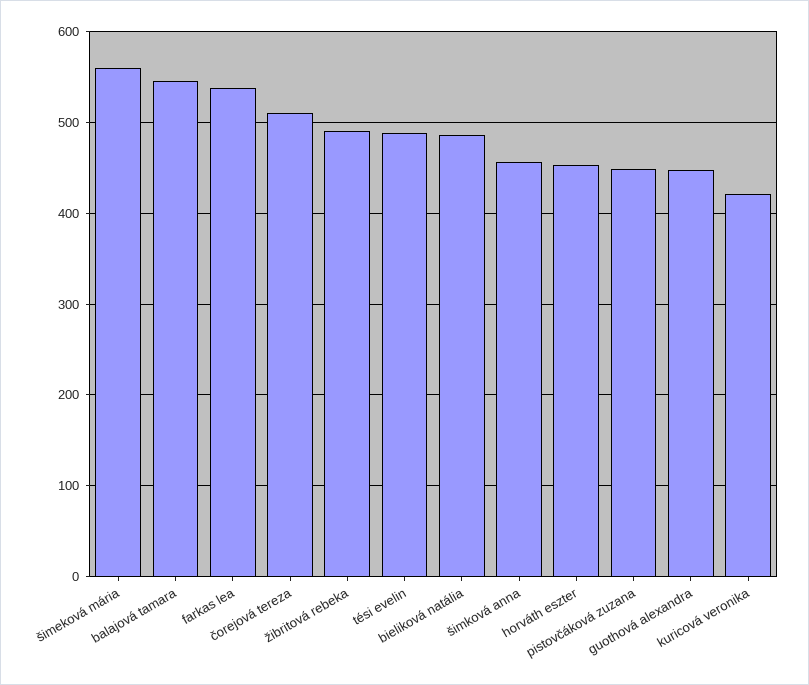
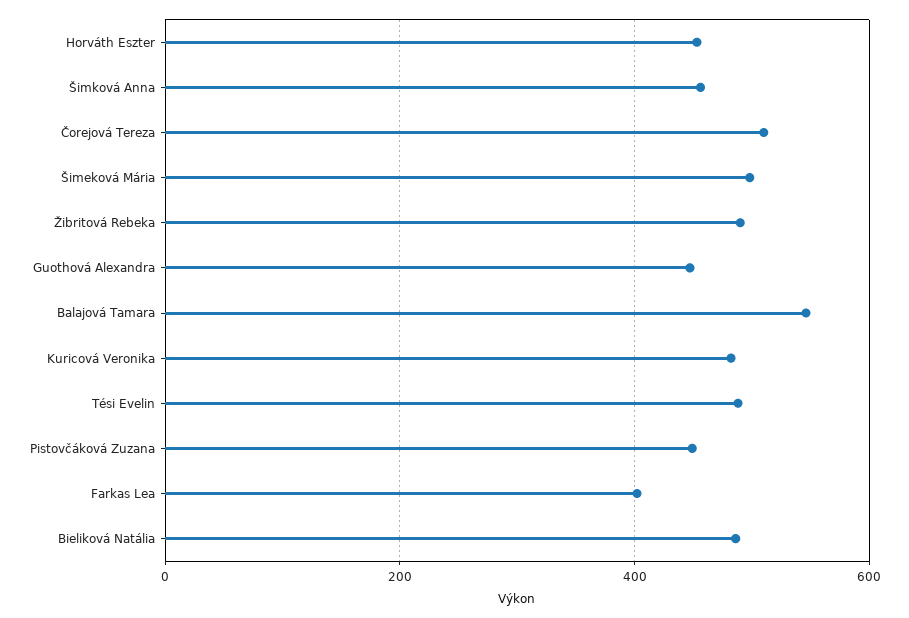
  {
-   "šimeková mária": 560,
+   "šimeková mária": 500,
    "balajová tamara": 550,
-   "farkas lea": 540,
+   "farkas lea": 400,
    "čorejová tereza": 510,
    "žibritová rebeka": 490,
    "tési evelin": 490,
    "bieliková natália": 490,
    "šimková anna": 460,
    "horváth eszter": 450,
    "pistovčáková zuzana": 450,
    "guothová alexandra": 450,
-   "kuricová veronika": 420
+   "kuricová veronika": 480
  }

